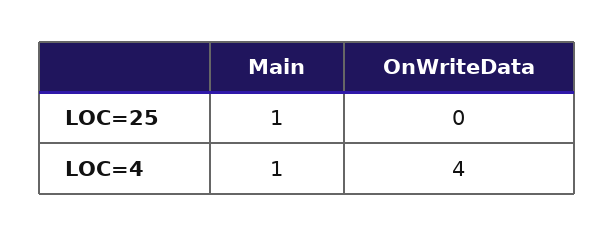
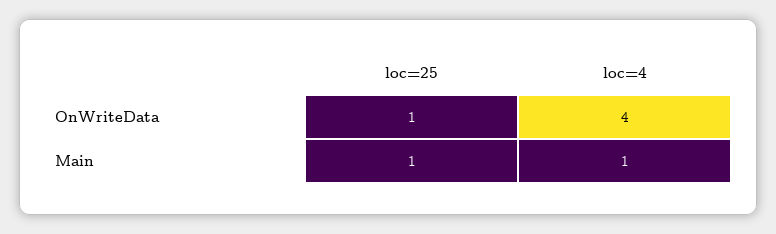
  {
    "Main": {
      "LOC=25": 1,
      "LOC=4": 1
    },
    "OnWriteData": {
-     "LOC=25": 0,
+     "LOC=25": 1,
      "LOC=4": 4
    }
  }

